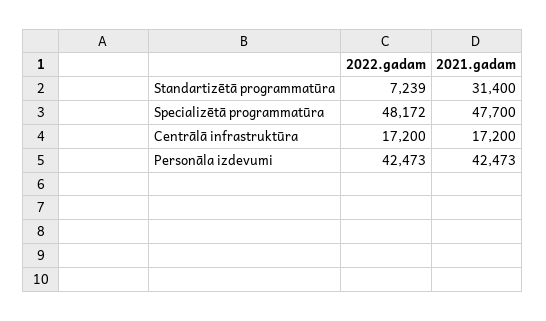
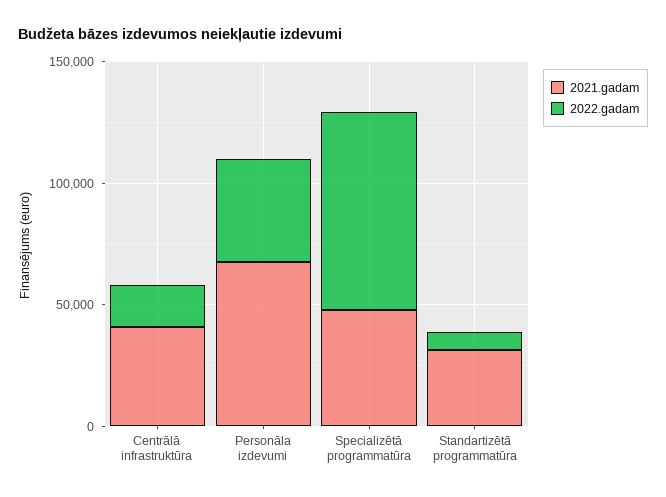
  {
    "2022.gadam": {
      "Standartizētā programmatūra": 7239,
-     "Specializētā programmatūra": 48172,
+     "Specializētā programmatūra": 80000,
      "Centrālā infrastruktūra": 17200,
      "Personāla izdevumi": 42473
    },
    "2021.gadam": {
      "Standartizētā programmatūra": 31400,
      "Specializētā programmatūra": 47700,
-     "Centrālā infrastruktūra": 17200,
+     "Centrālā infrastruktūra": 40000,
-     "Personāla izdevumi": 42473
+     "Personāla izdevumi": 70000
    }
  }

